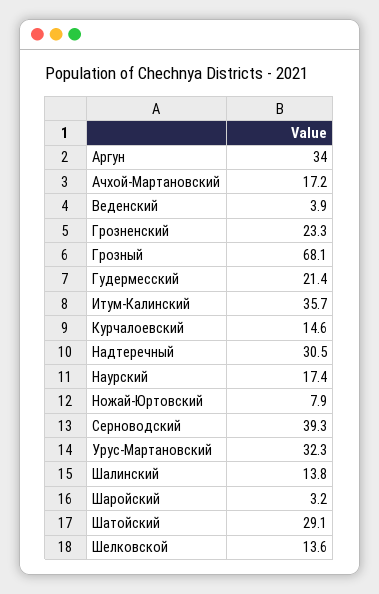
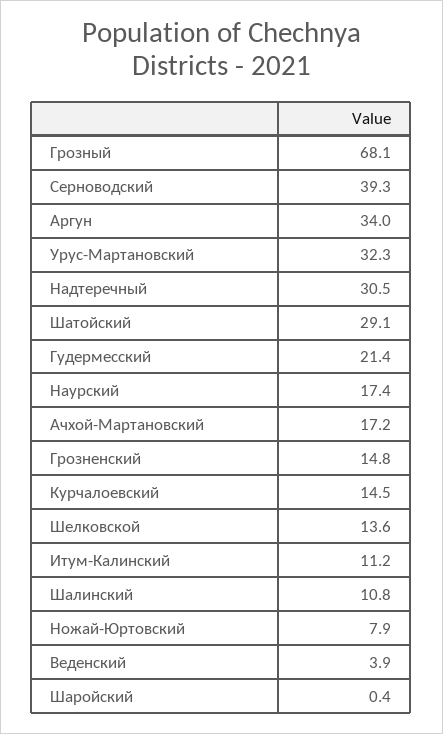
  {
    "Аргун": 34,
    "Ачхой-Мартановский": 17.2,
    "Веденский": 3.9,
-   "Грозненский": 23.3,
+   "Грозненский": 14.8,
    "Грозный": 68.1,
    "Гудермесский": 21.4,
-   "Итум-Калинский": 35.7,
+   "Итум-Калинский": 11.2,
-   "Курчалоевский": 14.6,
+   "Курчалоевский": 14.5,
    "Надтеречный": 30.5,
    "Наурский": 17.4,
    "Ножай-Юртовский": 7.9,
    "Серноводский": 39.3,
    "Урус-Мартановский": 32.3,
-   "Шалинский": 13.8,
+   "Шалинский": 10.8,
-   "Шаройский": 3.2,
+   "Шаройский": 0.4,
    "Шатойский": 29.1,
    "Шелковской": 13.6
  }

